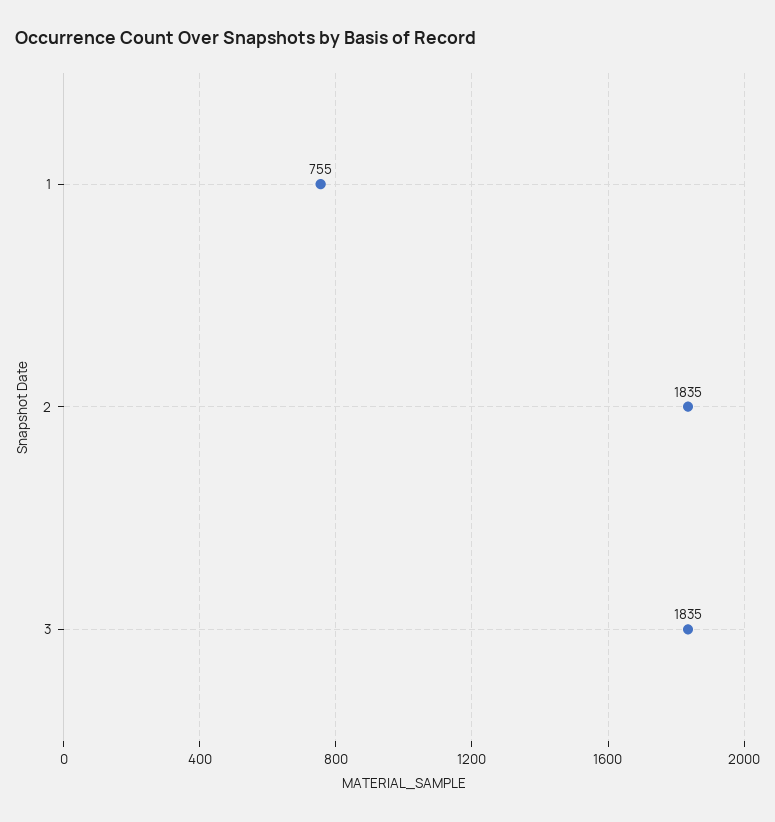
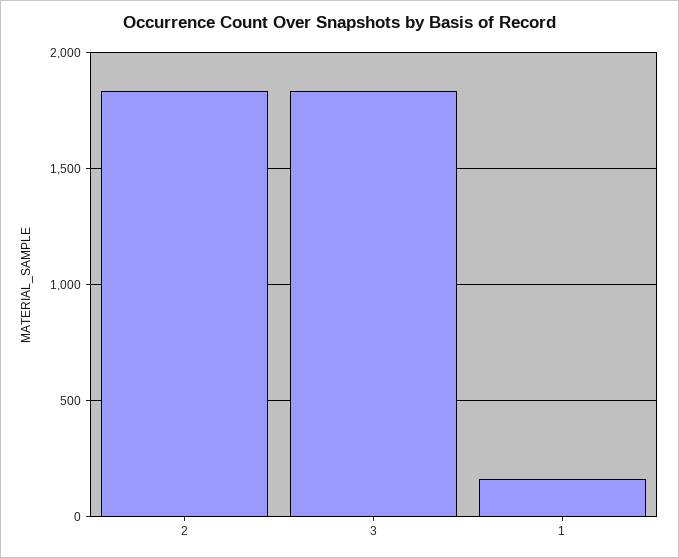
  {
-   "1": 755,
+   "1": 150,
    "2": 1835,
    "3": 1835
  }

